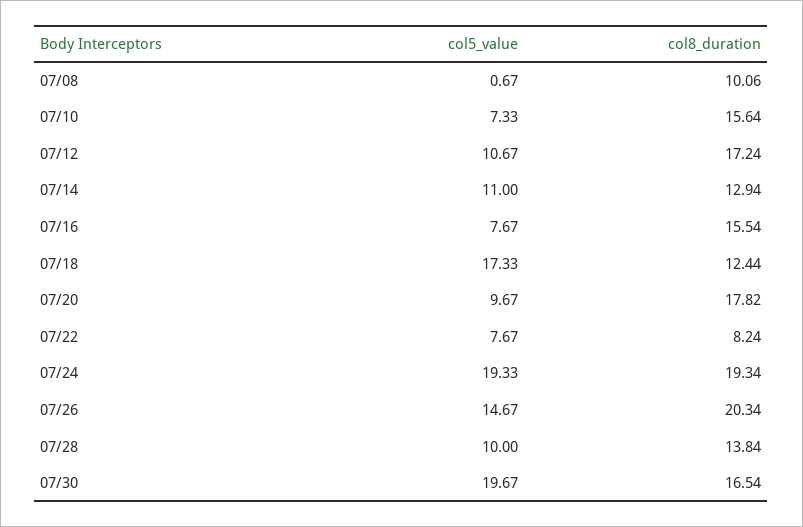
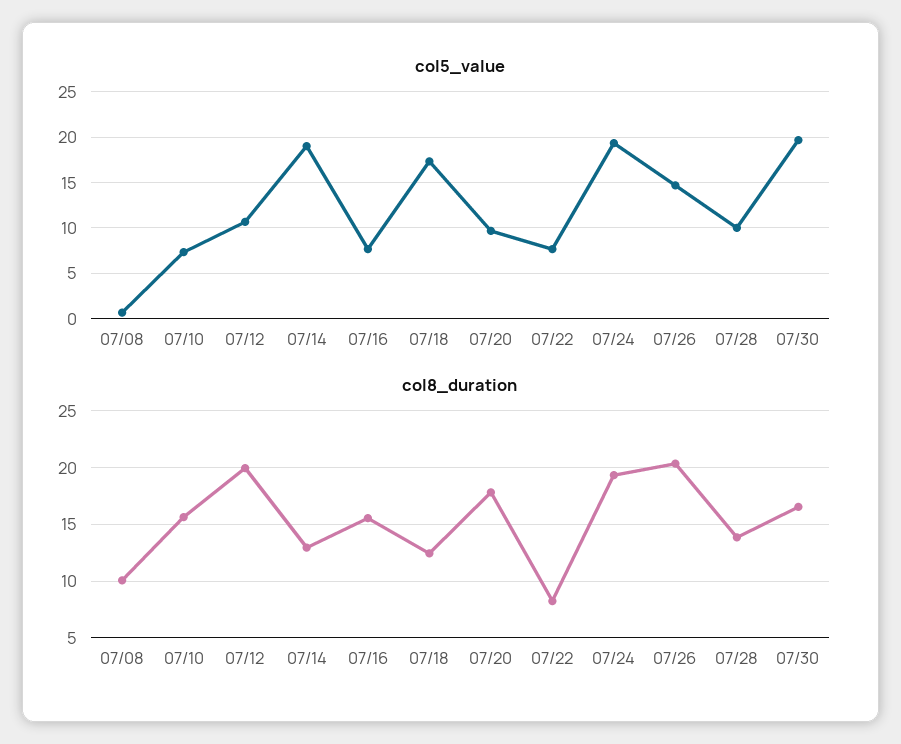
  {
    "col5_value": {
      "07/08": 0.67,
      "07/10": 7.33,
      "07/12": 10.67,
-     "07/14": 11,
+     "07/14": 19,
      "07/16": 7.67,
      "07/18": 17.33,
      "07/20": 9.67,
      "07/22": 7.67,
      "07/24": 19.33,
      "07/26": 14.67,
      "07/28": 10,
      "07/30": 19.67
    },
    "col8_duration": {
      "07/08": 10.06,
      "07/10": 15.64,
-     "07/12": 17.24,
+     "07/12": 20,
      "07/14": 12.94,
      "07/16": 15.54,
      "07/18": 12.44,
      "07/20": 17.82,
      "07/22": 8.24,
      "07/24": 19.34,
      "07/26": 20.34,
      "07/28": 13.84,
      "07/30": 16.54
    }
  }

